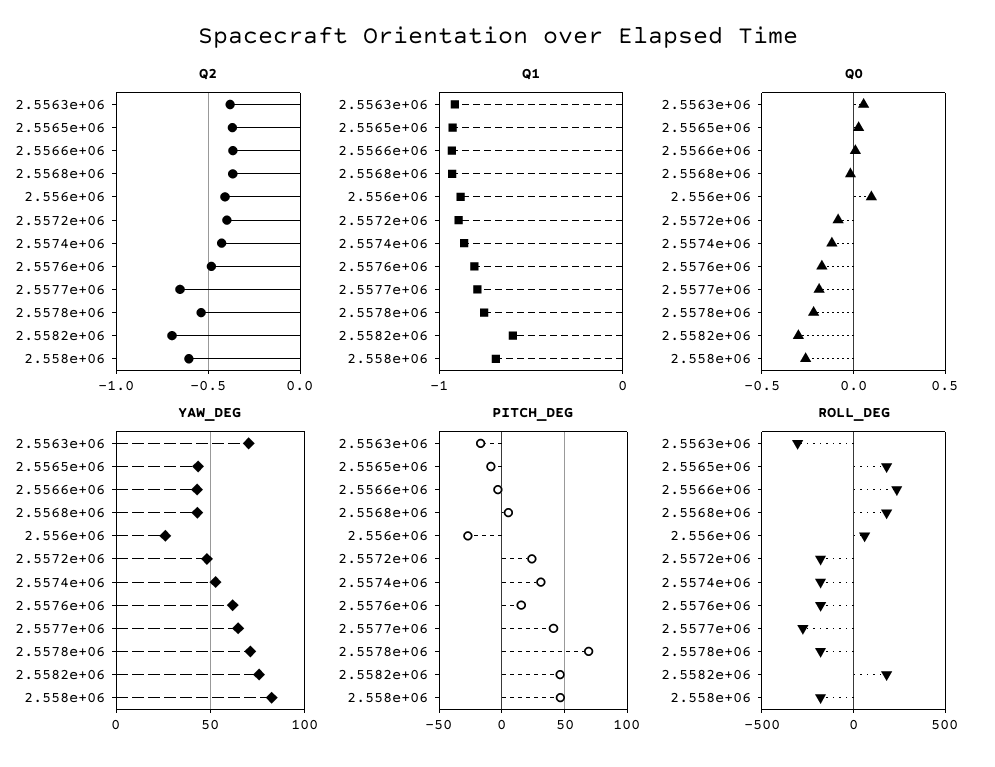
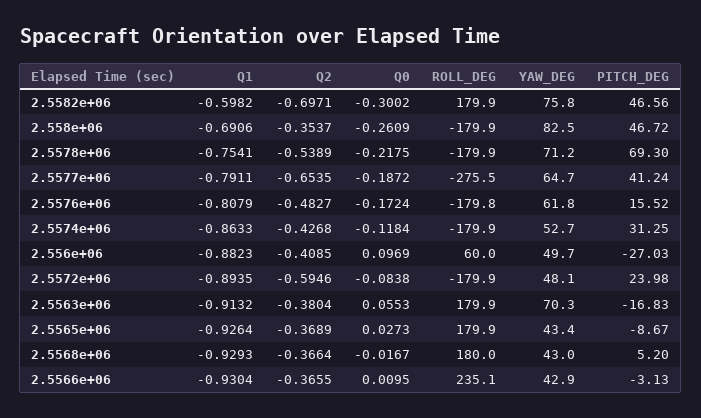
  {
    "Q2": {
      "2.5563e+06": -0.3804,
      "2.5565e+06": -0.3689,
      "2.5566e+06": -0.3655,
      "2.5568e+06": -0.3664,
      "2.556e+06": -0.4085,
-     "2.5572e+06": -0.4,
+     "2.5572e+06": -0.5946,
      "2.5574e+06": -0.4268,
      "2.5576e+06": -0.4827,
      "2.5577e+06": -0.6535,
      "2.5578e+06": -0.5389,
      "2.5582e+06": -0.6971,
-     "2.558e+06": -0.6
+     "2.558e+06": -0.3537
    },
    "Q1": {
      "2.5563e+06": -0.9132,
      "2.5565e+06": -0.9264,
      "2.5566e+06": -0.9304,
      "2.5568e+06": -0.9293,
      "2.556e+06": -0.8823,
      "2.5572e+06": -0.8935,
      "2.5574e+06": -0.8633,
      "2.5576e+06": -0.8079,
      "2.5577e+06": -0.7911,
      "2.5578e+06": -0.7541,
      "2.5582e+06": -0.5982,
      "2.558e+06": -0.6906
    },
    "Q0": {
      "2.5563e+06": 0.0553,
      "2.5565e+06": 0.0273,
      "2.5566e+06": 0.0095,
      "2.5568e+06": -0.0167,
      "2.556e+06": 0.0969,
      "2.5572e+06": -0.0838,
      "2.5574e+06": -0.1184,
      "2.5576e+06": -0.1724,
      "2.5577e+06": -0.1872,
      "2.5578e+06": -0.2175,
      "2.5582e+06": -0.3002,
      "2.558e+06": -0.2609
    },
    "YAW_DEG": {
      "2.5563e+06": 70.3,
      "2.5565e+06": 43.4,
      "2.5566e+06": 42.9,
      "2.5568e+06": 43,
-     "2.556e+06": 25,
+     "2.556e+06": 49.7,
      "2.5572e+06": 48.1,
      "2.5574e+06": 52.7,
      "2.5576e+06": 61.8,
      "2.5577e+06": 64.7,
      "2.5578e+06": 71.2,
      "2.5582e+06": 75.8,
      "2.558e+06": 82.5
    },
    "PITCH_DEG": {
      "2.5563e+06": -16.83,
      "2.5565e+06": -8.67,
      "2.5566e+06": -3.13,
      "2.5568e+06": 5.2,
      "2.556e+06": -27.03,
      "2.5572e+06": 23.98,
      "2.5574e+06": 31.25,
      "2.5576e+06": 15.52,
      "2.5577e+06": 41.24,
      "2.5578e+06": 69.3,
      "2.5582e+06": 46.56,
      "2.558e+06": 46.72
    },
    "ROLL_DEG": {
-     "2.5563e+06": -300,
+     "2.5563e+06": 179.9,
      "2.5565e+06": 179.9,
      "2.5566e+06": 235.1,
      "2.5568e+06": 180,
      "2.556e+06": 60,
      "2.5572e+06": -179.9,
      "2.5574e+06": -179.9,
      "2.5576e+06": -179.8,
      "2.5577e+06": -275.5,
      "2.5578e+06": -179.9,
      "2.5582e+06": 179.9,
      "2.558e+06": -179.9
    }
  }

